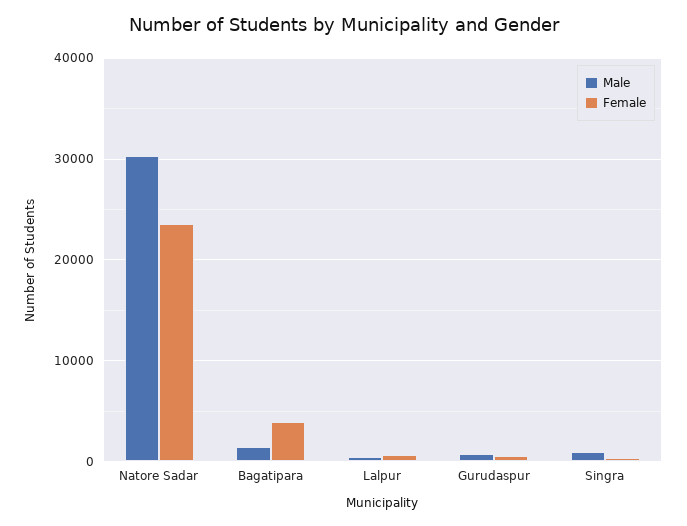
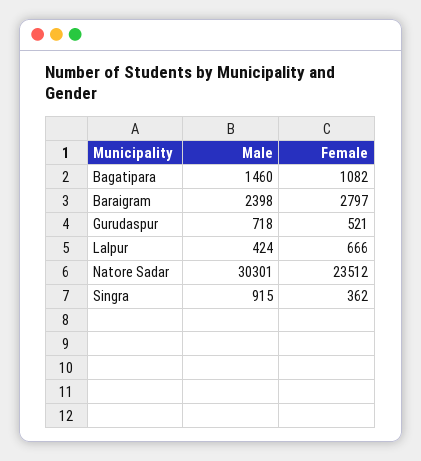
  {
    "Male": {
      "Natore Sadar": 30301,
      "Bagatipara": 1460,
      "Lalpur": 424,
      "Gurudaspur": 718,
-     "Singra": 915
+     "Singra": 915,
+     "Baraigram": 2398
    },
    "Female": {
      "Natore Sadar": 23512,
-     "Bagatipara": 4000,
+     "Bagatipara": 1082,
      "Lalpur": 666,
      "Gurudaspur": 521,
-     "Singra": 362
+     "Singra": 362,
+     "Baraigram": 2797
    }
  }

